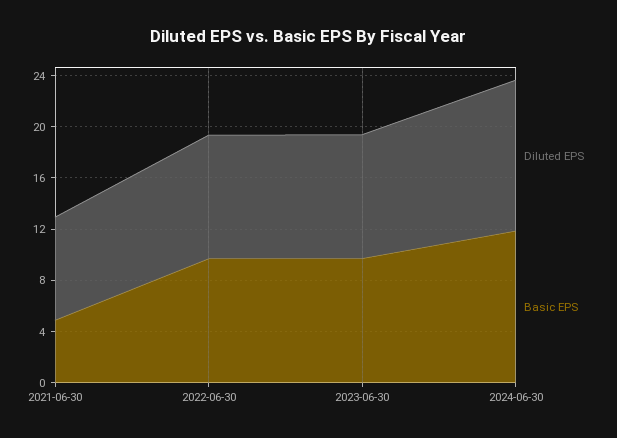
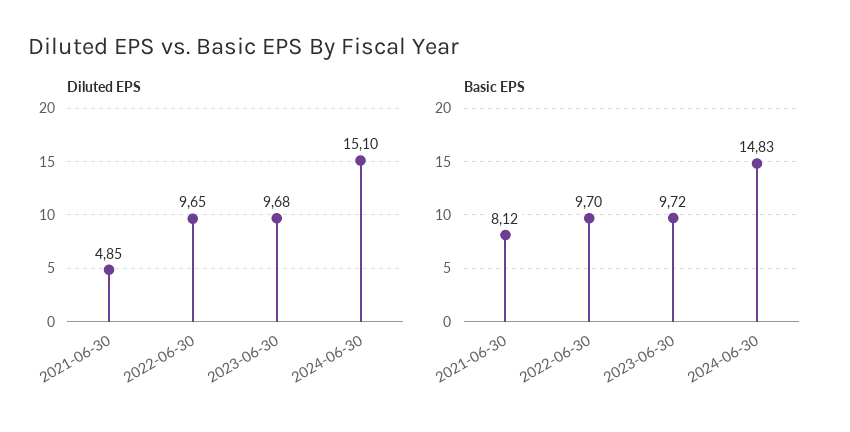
  {
    "Diluted EPS": {
-     "2021-06-30": 8,
+     "2021-06-30": 4.85,
      "2022-06-30": 9.65,
      "2023-06-30": 9.68,
-     "2024-06-30": 12
+     "2024-06-30": 15.1
    },
    "Basic EPS": {
-     "2021-06-30": 5,
+     "2021-06-30": 8.12,
      "2022-06-30": 9.7,
      "2023-06-30": 9.72,
-     "2024-06-30": 12
+     "2024-06-30": 14.83
    }
  }

